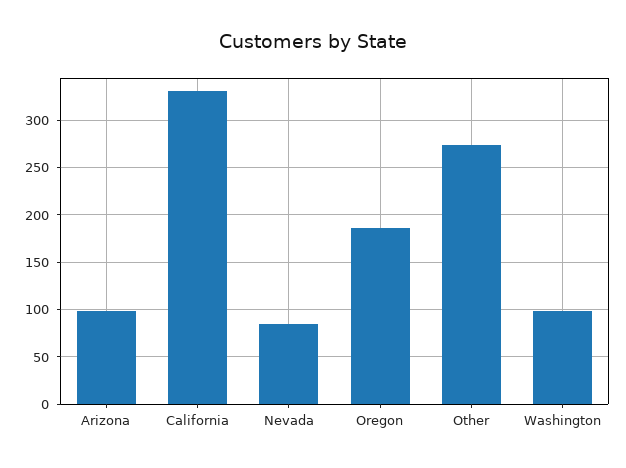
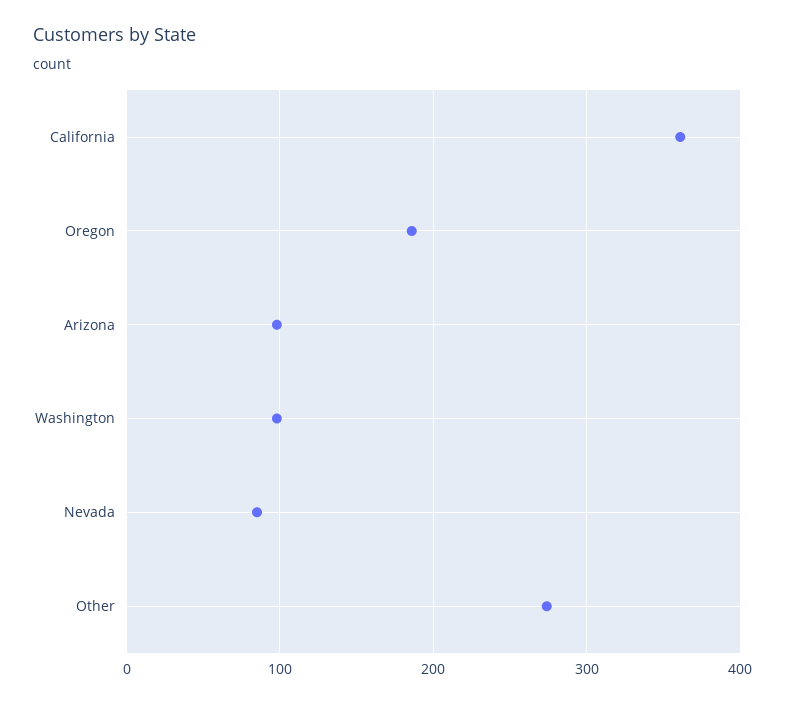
  {
    "Arizona": 100,
-   "California": 330,
+   "California": 360,
    "Nevada": 90,
    "Oregon": 190,
    "Other": 270,
    "Washington": 100
  }

